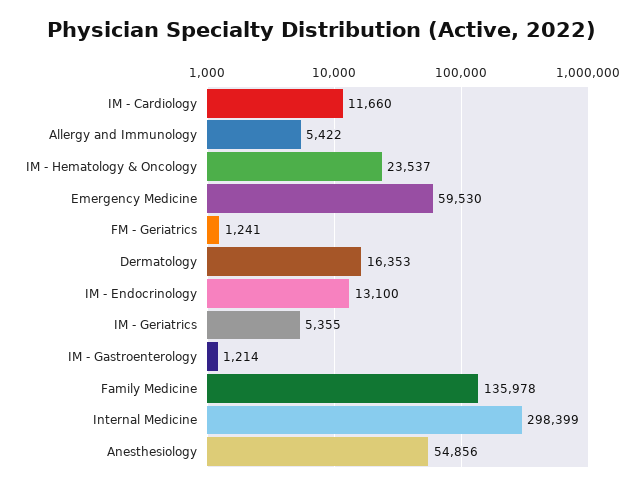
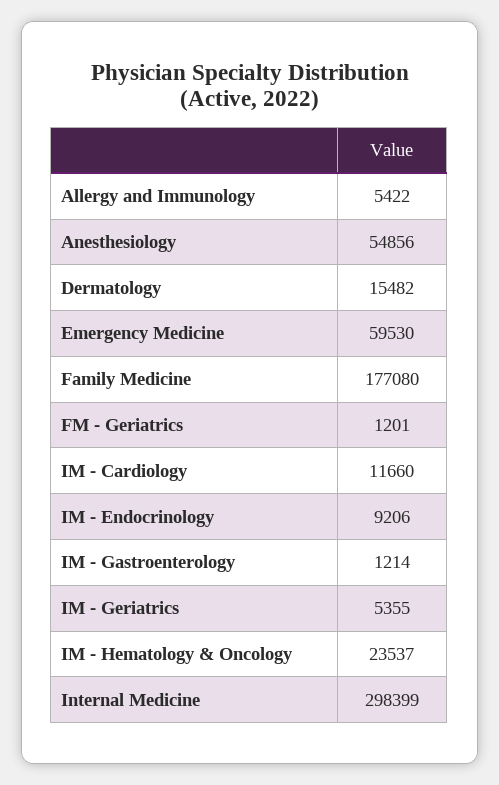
  {
    "IM - Cardiology": 11660,
    "Allergy and Immunology": 5422,
    "IM - Hematology & Oncology": 23537,
    "Emergency Medicine": 59530,
-   "FM - Geriatrics": 1241,
+   "FM - Geriatrics": 1201,
-   "Dermatology": 16353,
+   "Dermatology": 15482,
-   "IM - Endocrinology": 13100,
+   "IM - Endocrinology": 9206,
    "IM - Geriatrics": 5355,
    "IM - Gastroenterology": 1214,
-   "Family Medicine": 135978,
+   "Family Medicine": 177080,
    "Internal Medicine": 298399,
    "Anesthesiology": 54856
  }

